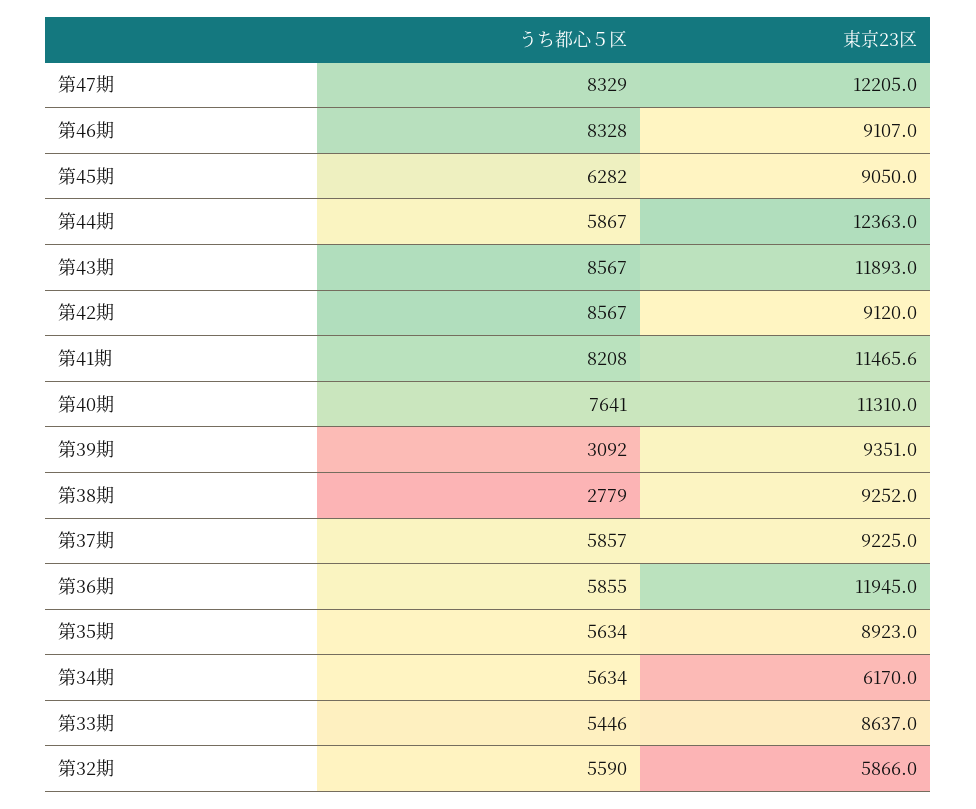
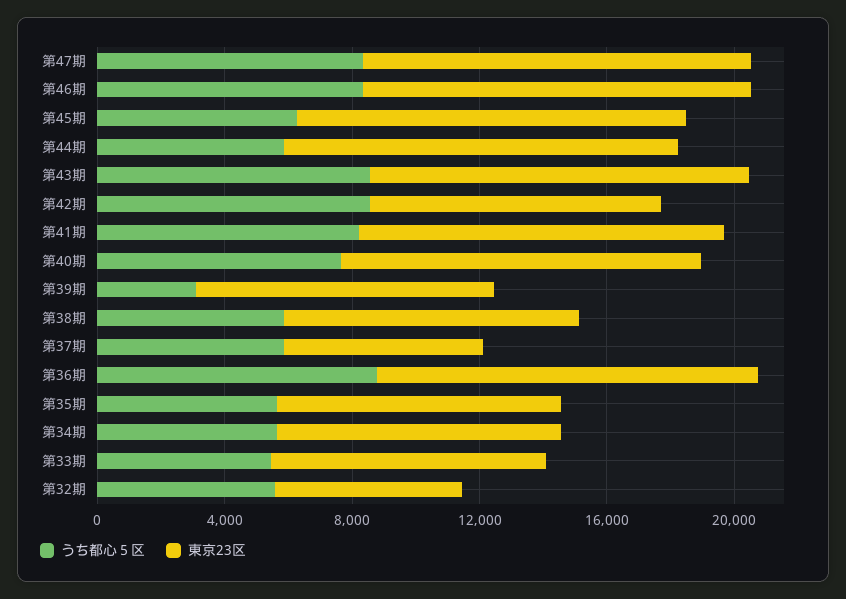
  {
    "うち都心５区": {
      "第47期": 8329,
      "第46期": 8328,
      "第45期": 6282,
      "第44期": 5867,
      "第43期": 8567,
      "第42期": 8567,
      "第41期": 8208,
      "第40期": 7641,
      "第39期": 3092,
-     "第38期": 2779,
+     "第38期": 6000,
      "第37期": 5857,
-     "第36期": 5855,
+     "第36期": 9000,
      "第35期": 5634,
      "第34期": 5634,
      "第33期": 5446,
      "第32期": 5590
    },
    "東京23区": {
      "第47期": 12205,
-     "第46期": 9107,
+     "第46期": 12000,
-     "第45期": 9050,
+     "第45期": 12000,
      "第44期": 12363,
      "第43期": 11893,
      "第42期": 9120,
      "第41期": 11465.6,
      "第40期": 11310,
      "第39期": 9351,
      "第38期": 9252,
-     "第37期": 9225,
+     "第37期": 6000,
      "第36期": 11945,
      "第35期": 8923,
-     "第34期": 6170,
+     "第34期": 9000,
      "第33期": 8637,
      "第32期": 5866
    }
  }

